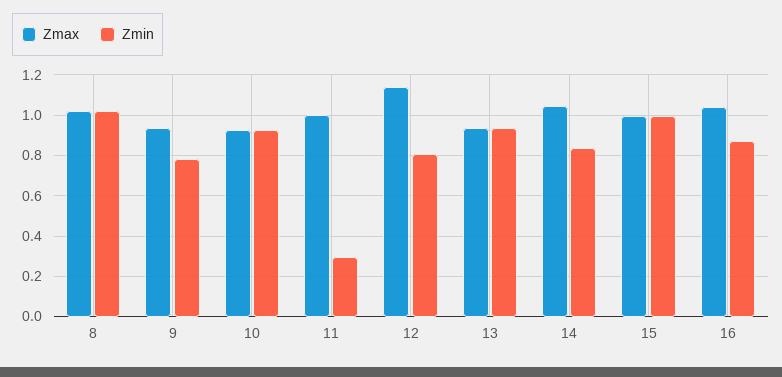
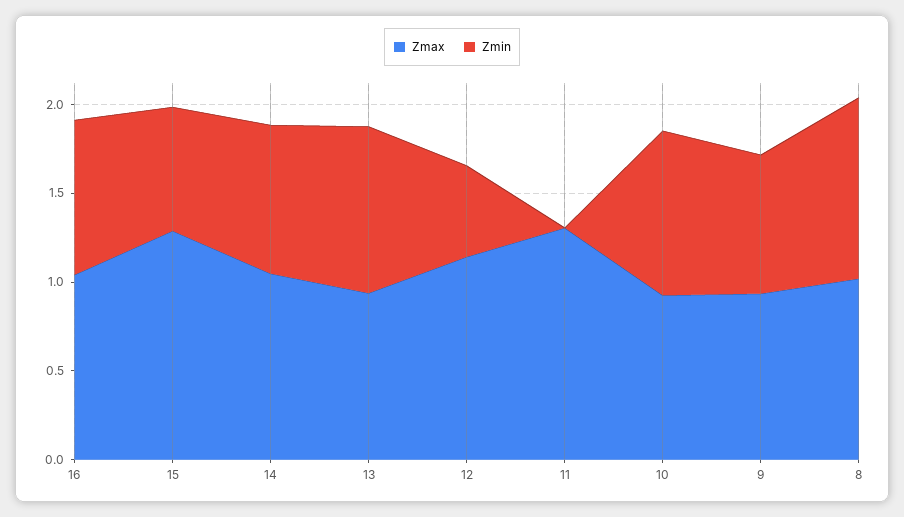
  {
    "Zmax": {
      "8": 1,
      "9": 0.95,
      "10": 0.95,
-     "11": 1,
+     "11": 1.3,
      "12": 1.15,
      "13": 0.95,
      "14": 1.05,
-     "15": 1,
+     "15": 1.3,
      "16": 1.05
    },
    "Zmin": {
      "8": 1,
      "9": 0.8,
      "10": 0.95,
-     "11": 0.3,
+     "11": 0,
-     "12": 0.8,
+     "12": 0.5,
      "13": 0.95,
      "14": 0.85,
-     "15": 1,
+     "15": 0.7,
      "16": 0.85
    }
  }

